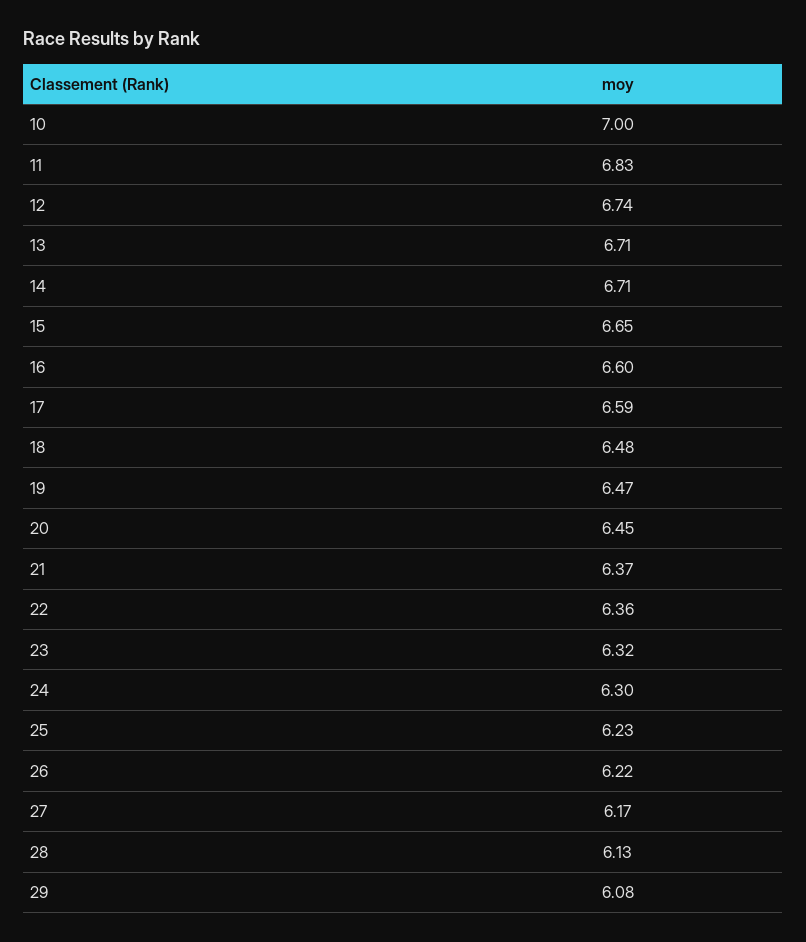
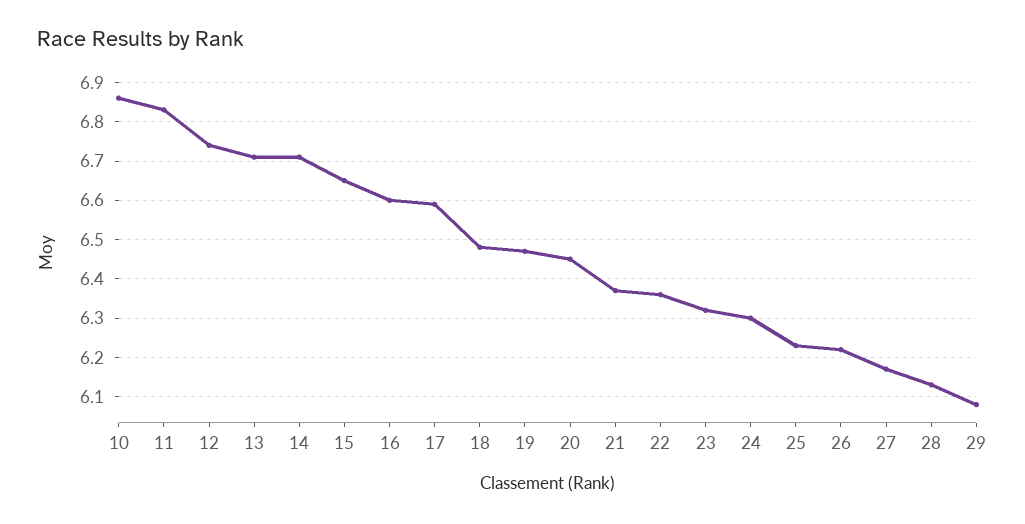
  {
-   "10": 7,
+   "10": 6.85,
    "11": 6.83,
    "12": 6.74,
    "13": 6.71,
    "14": 6.71,
    "15": 6.65,
    "16": 6.6,
    "17": 6.59,
    "18": 6.48,
    "19": 6.47,
    "20": 6.45,
    "21": 6.37,
    "22": 6.36,
    "23": 6.32,
    "24": 6.3,
    "25": 6.23,
    "26": 6.22,
    "27": 6.17,
    "28": 6.13,
    "29": 6.08
  }

